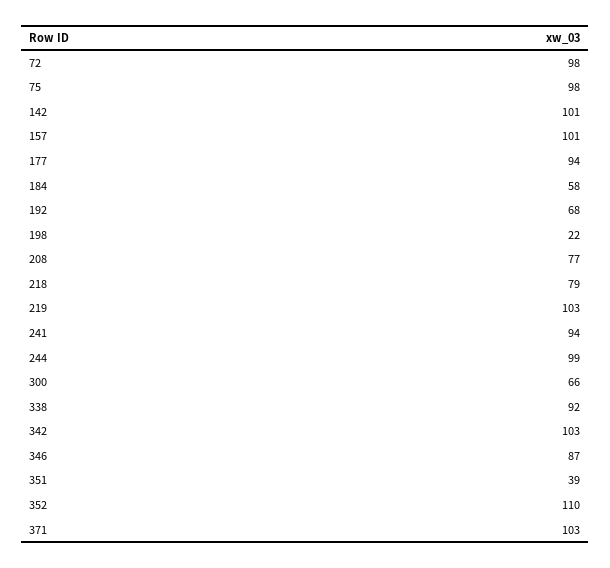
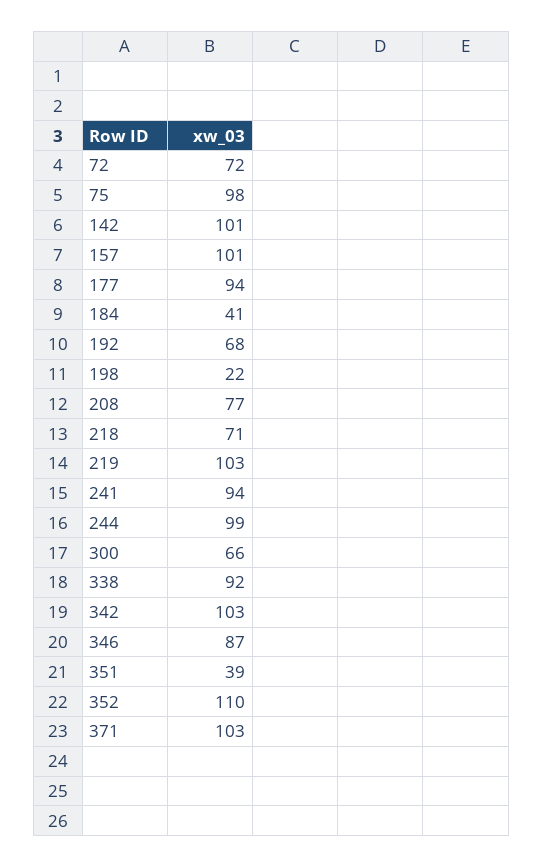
  {
-   "72": 98,
+   "72": 72,
    "75": 98,
    "142": 101,
    "157": 101,
    "177": 94,
-   "184": 58,
+   "184": 41,
    "192": 68,
    "198": 22,
    "208": 77,
-   "218": 79,
+   "218": 71,
    "219": 103,
    "241": 94,
    "244": 99,
    "300": 66,
    "338": 92,
    "342": 103,
    "346": 87,
    "351": 39,
    "352": 110,
    "371": 103
  }

